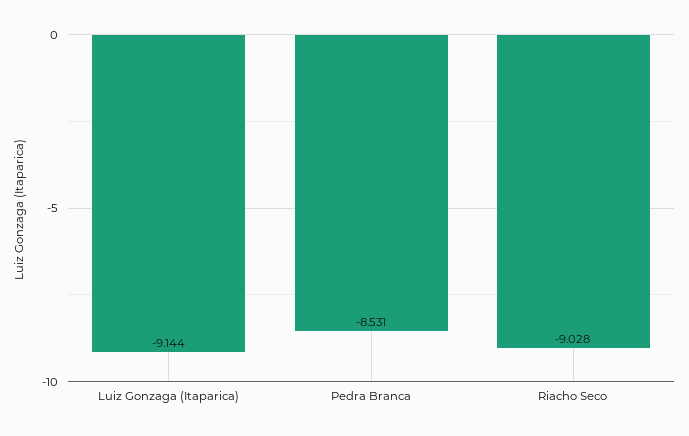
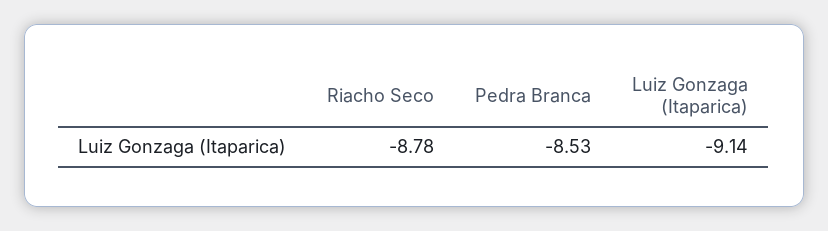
  {
    "Luiz Gonzaga (Itaparica)": -9.144,
    "Pedra Branca": -8.531,
-   "Riacho Seco": -9.028
+   "Riacho Seco": -8.78
  }

